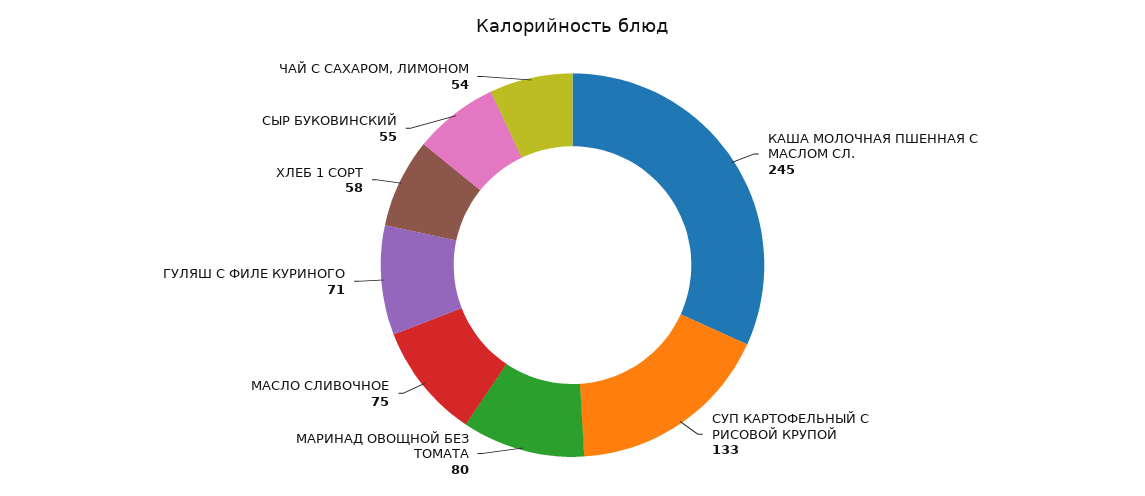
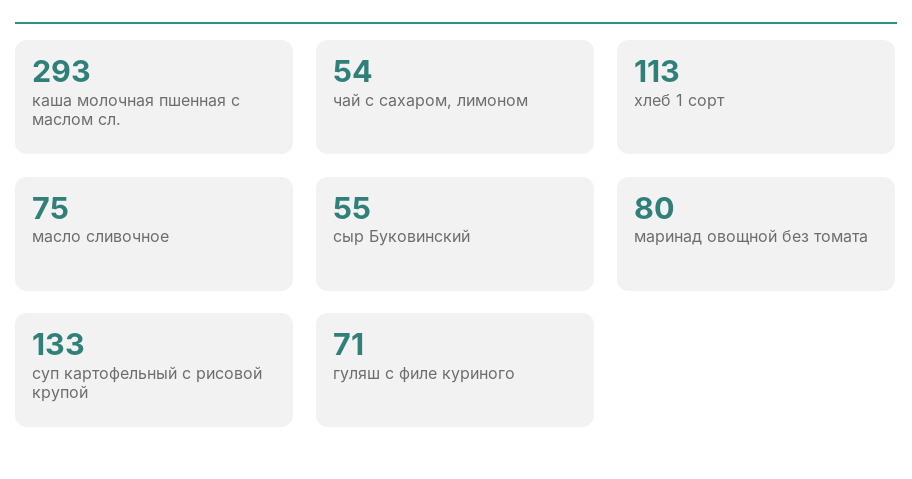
  {
-   "КАША МОЛОЧНАЯ ПШЕННАЯ С МАСЛОМ СЛ.": 245,
+   "КАША МОЛОЧНАЯ ПШЕННАЯ С МАСЛОМ СЛ.": 293,
    "СУП КАРТОФЕЛЬНЫЙ С РИСОВОЙ КРУПОЙ": 133,
    "МАРИНАД ОВОЩНОЙ БЕЗ ТОМАТА": 80,
    "МАСЛО СЛИВОЧНОЕ": 75,
    "ГУЛЯШ С ФИЛЕ КУРИНОГО": 71,
-   "ХЛЕБ 1 СОРТ": 58,
+   "ХЛЕБ 1 СОРТ": 113,
    "СЫР БУКОВИНСКИЙ": 55,
    "ЧАЙ С САХАРОМ, ЛИМОНОМ": 54
  }

